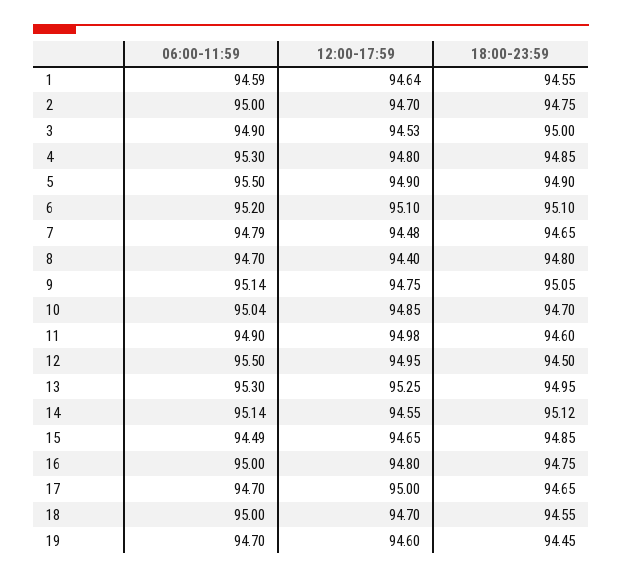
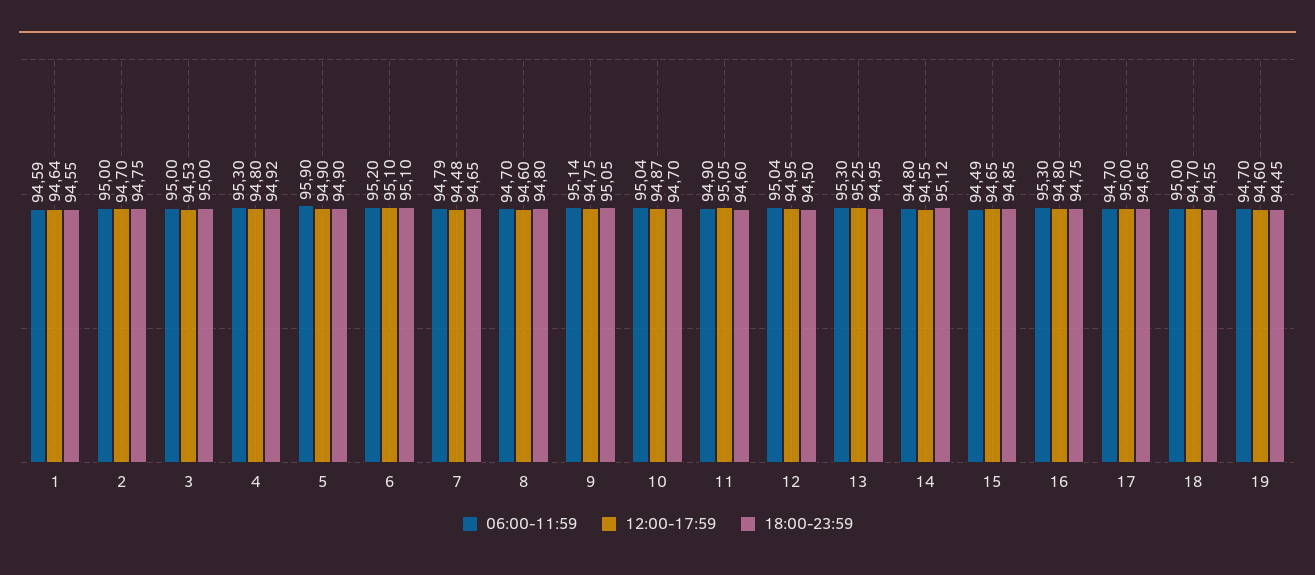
  {
    "06:00-11:59": {
      "1": 94.59,
      "2": 95,
-     "3": 94.9,
+     "3": 95,
      "4": 95.3,
-     "5": 95.5,
+     "5": 95.9,
      "6": 95.2,
      "7": 94.79,
      "8": 94.7,
      "9": 95.14,
      "10": 95.04,
      "11": 94.9,
-     "12": 95.5,
+     "12": 95.04,
      "13": 95.3,
-     "14": 95.14,
+     "14": 94.8,
      "15": 94.49,
-     "16": 95,
+     "16": 95.3,
      "17": 94.7,
      "18": 95,
      "19": 94.7
    },
    "12:00-17:59": {
      "1": 94.64,
      "2": 94.7,
      "3": 94.53,
      "4": 94.8,
      "5": 94.9,
      "6": 95.1,
      "7": 94.48,
-     "8": 94.4,
+     "8": 94.6,
      "9": 94.75,
-     "10": 94.85,
+     "10": 94.87,
-     "11": 94.98,
+     "11": 95.05,
      "12": 94.95,
      "13": 95.25,
      "14": 94.55,
      "15": 94.65,
      "16": 94.8,
      "17": 95,
      "18": 94.7,
      "19": 94.6
    },
    "18:00-23:59": {
      "1": 94.55,
      "2": 94.75,
      "3": 95,
-     "4": 94.85,
+     "4": 94.92,
      "5": 94.9,
      "6": 95.1,
      "7": 94.65,
      "8": 94.8,
      "9": 95.05,
      "10": 94.7,
      "11": 94.6,
      "12": 94.5,
      "13": 94.95,
      "14": 95.12,
      "15": 94.85,
      "16": 94.75,
      "17": 94.65,
      "18": 94.55,
      "19": 94.45
    }
  }

